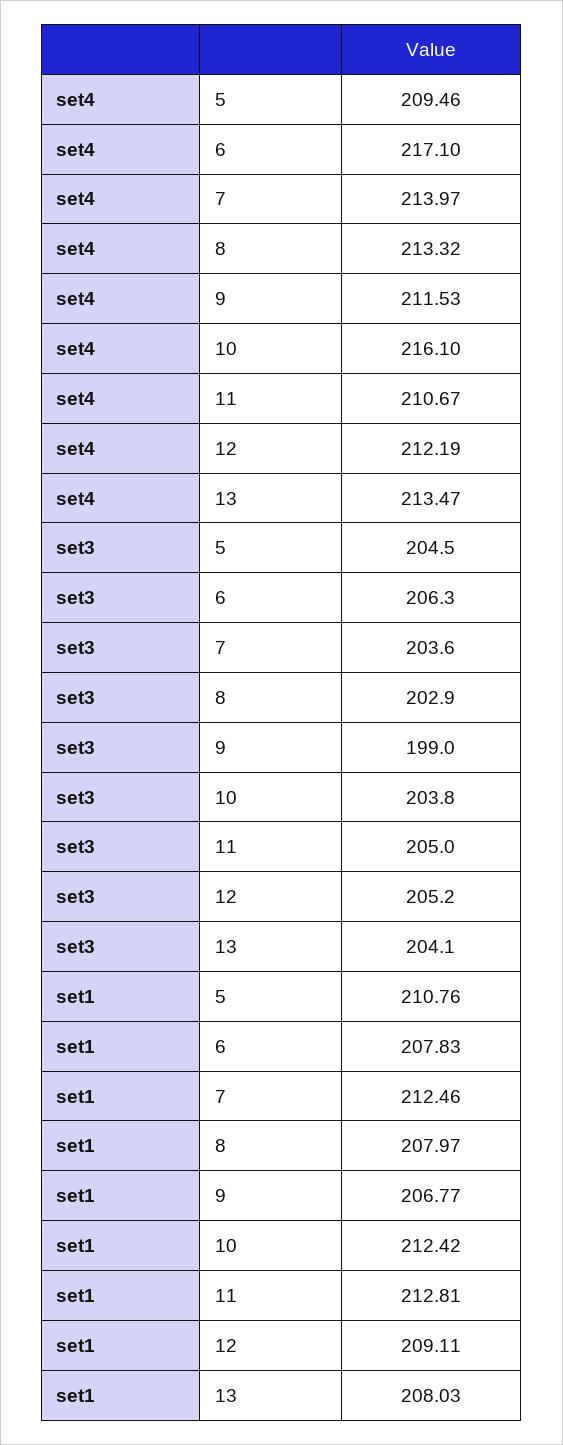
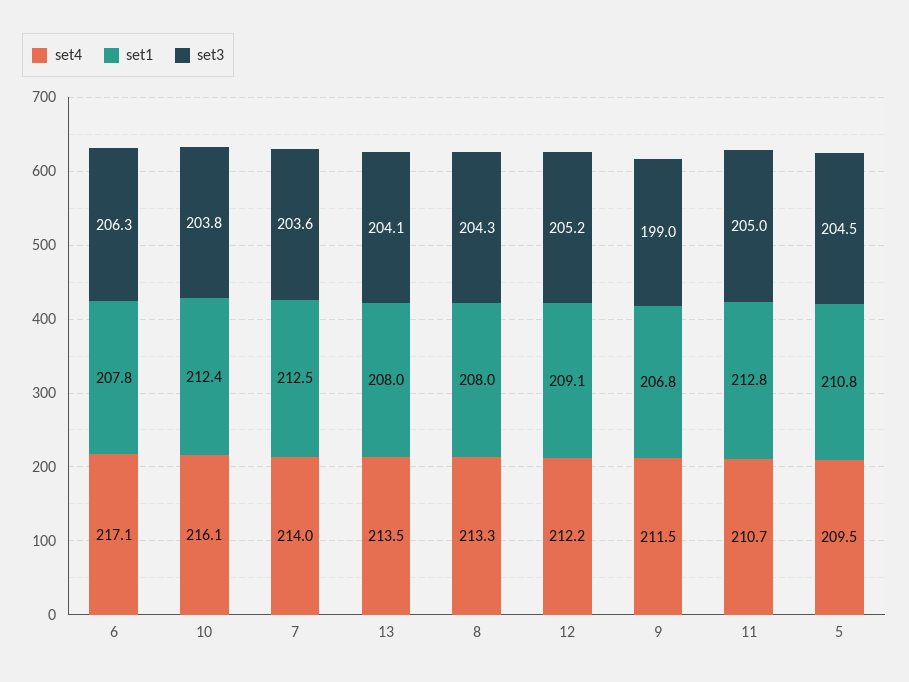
  {
    "set4": {
      "5": 209.46,
      "6": 217.1,
      "7": 213.97,
      "8": 213.32,
      "9": 211.53,
      "10": 216.1,
      "11": 210.67,
      "12": 212.19,
      "13": 213.47
    },
    "set3": {
      "5": 204.5,
      "6": 206.3,
      "7": 203.6,
-     "8": 202.9,
+     "8": 204.3,
      "9": 199,
      "10": 203.8,
      "11": 205,
      "12": 205.2,
      "13": 204.1
    },
    "set1": {
      "5": 210.76,
      "6": 207.83,
      "7": 212.46,
      "8": 207.97,
      "9": 206.77,
      "10": 212.42,
      "11": 212.81,
      "12": 209.11,
      "13": 208.03
    }
  }

